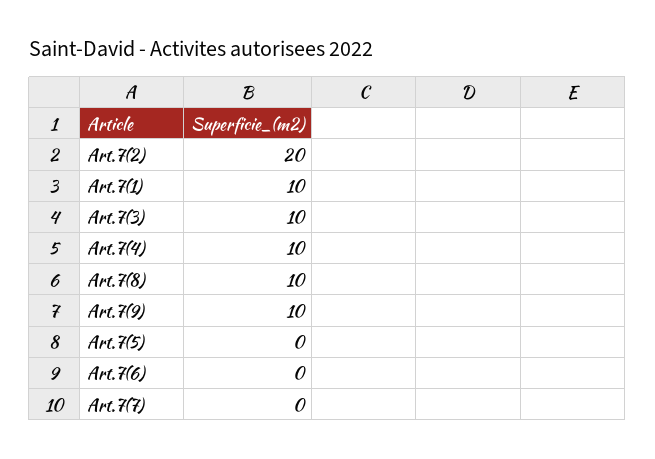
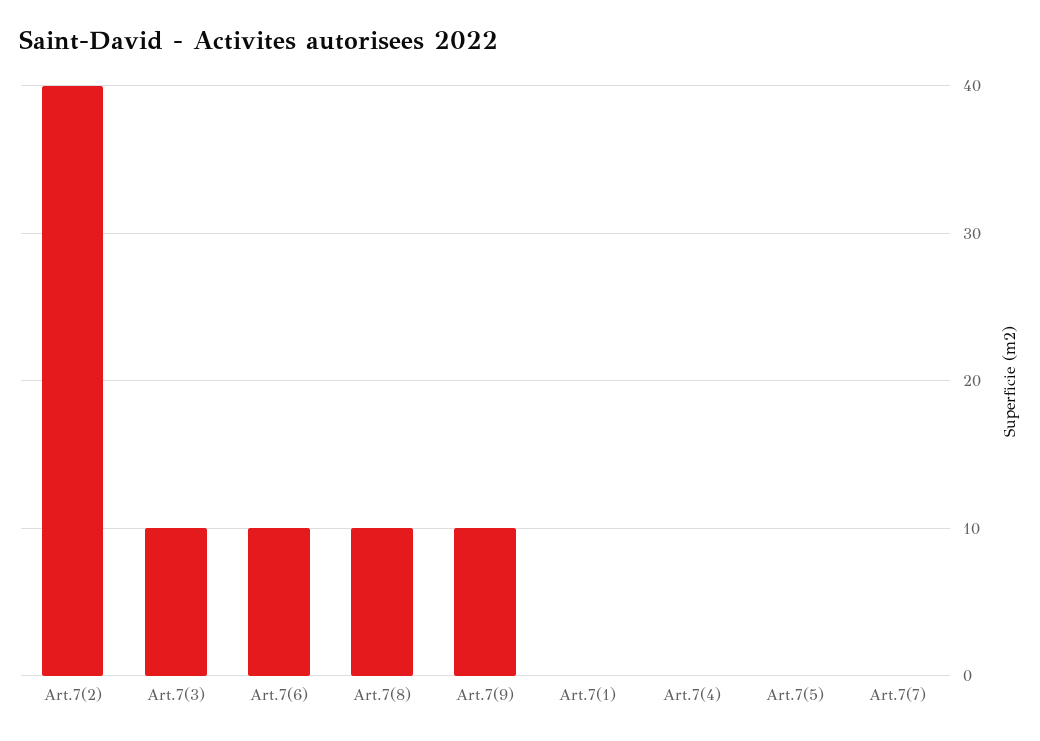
  {
-   "Art.7(2)": 20,
+   "Art.7(2)": 40,
-   "Art.7(1)": 10,
+   "Art.7(1)": 0,
    "Art.7(3)": 10,
-   "Art.7(4)": 10,
+   "Art.7(4)": 0,
    "Art.7(8)": 10,
    "Art.7(9)": 10,
    "Art.7(5)": 0,
-   "Art.7(6)": 0,
+   "Art.7(6)": 10,
    "Art.7(7)": 0
  }

